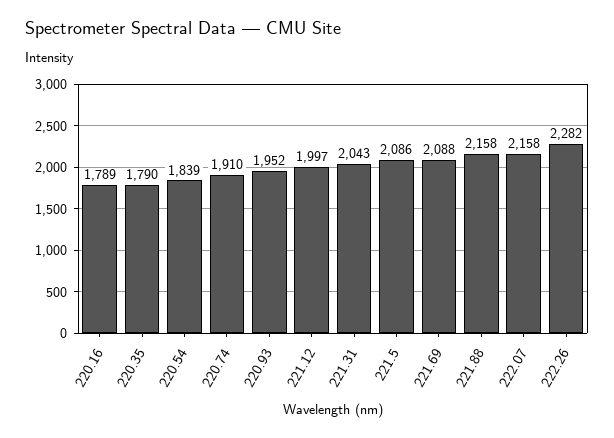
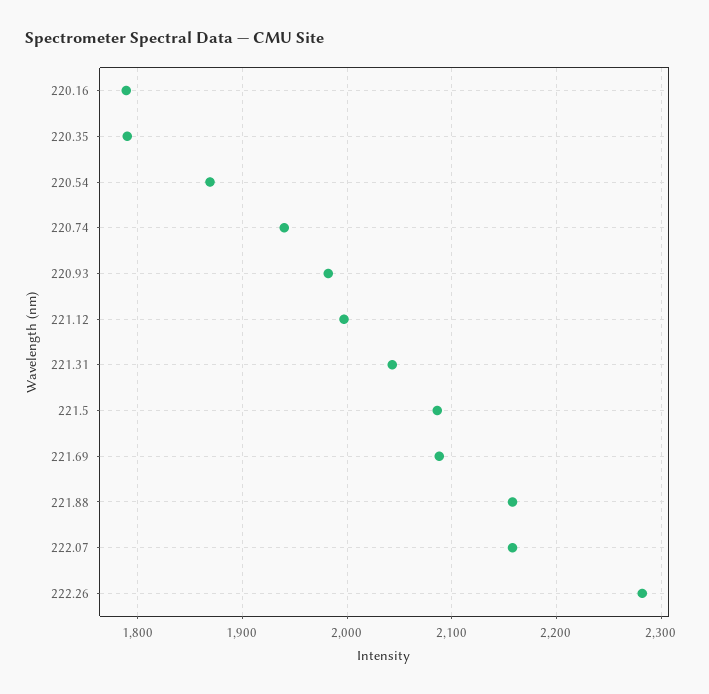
  {
    "220.16": 1789,
    "220.35": 1790,
-   "220.54": 1839,
+   "220.54": 1870,
-   "220.74": 1910,
+   "220.74": 1940,
-   "220.93": 1952,
+   "220.93": 1980,
    "221.12": 1997,
    "221.31": 2043,
    "221.5": 2086,
    "221.69": 2088,
    "221.88": 2158,
    "222.07": 2158,
    "222.26": 2282
  }

